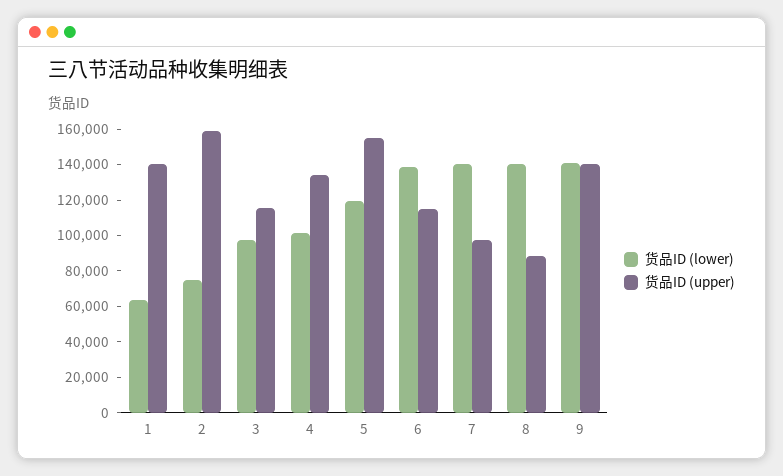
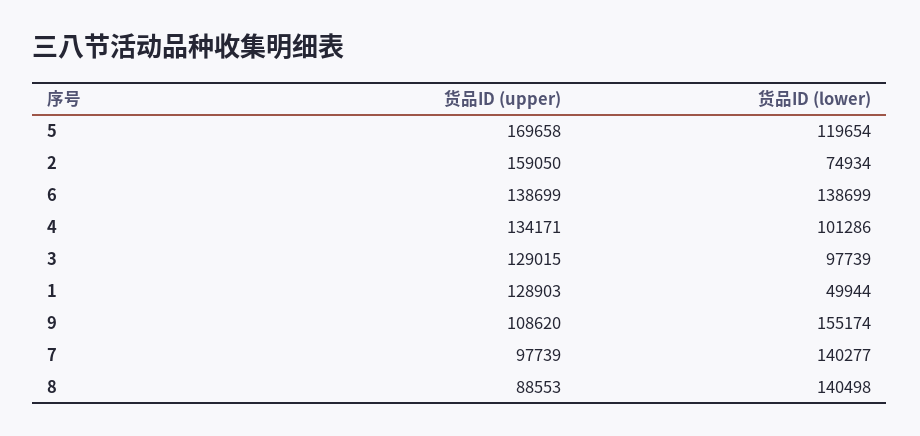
  {
    "货品ID (lower)": {
-     "1": 65000,
+     "1": 49944,
      "2": 74934,
      "3": 97739,
      "4": 101286,
      "5": 119654,
      "6": 138699,
      "7": 140277,
      "8": 140498,
-     "9": 140000
+     "9": 155174
    },
    "货品ID (upper)": {
-     "1": 140000,
+     "1": 128903,
      "2": 159050,
-     "3": 115000,
+     "3": 129015,
      "4": 134171,
-     "5": 155000,
+     "5": 169658,
-     "6": 115000,
+     "6": 138699,
      "7": 97739,
      "8": 88553,
-     "9": 140000
+     "9": 108620
    }
  }

